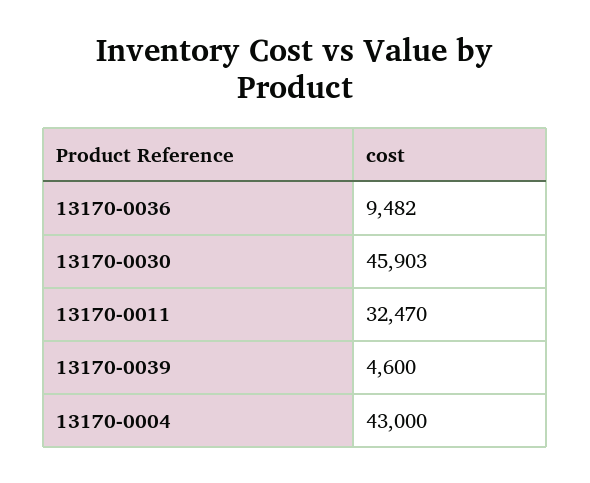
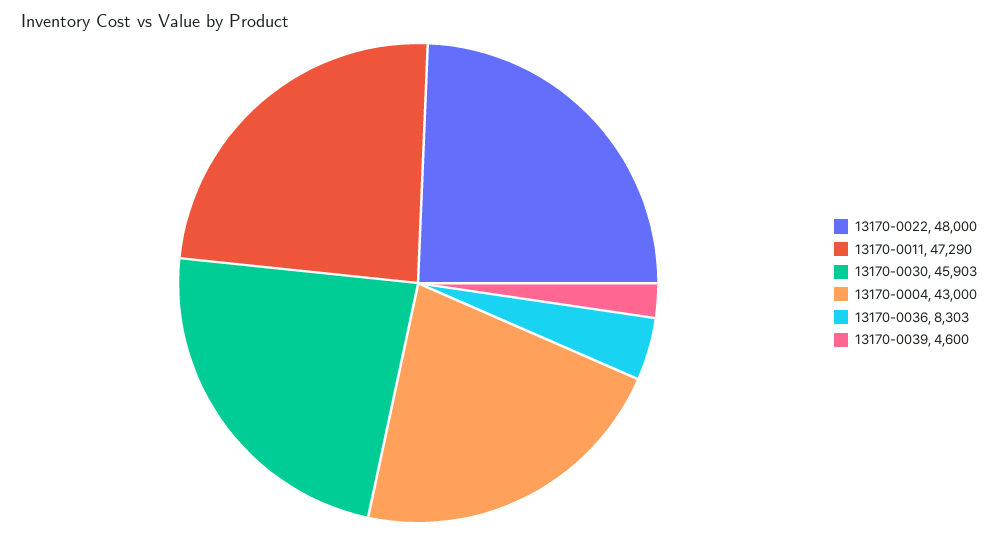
  {
-   "13170-0036": 9482,
+   "13170-0036": 8303,
    "13170-0030": 45903,
-   "13170-0011": 32470,
+   "13170-0011": 47290,
    "13170-0039": 4600,
-   "13170-0004": 43000
+   "13170-0004": 43000,
+   "13170-0022": 48000
  }

